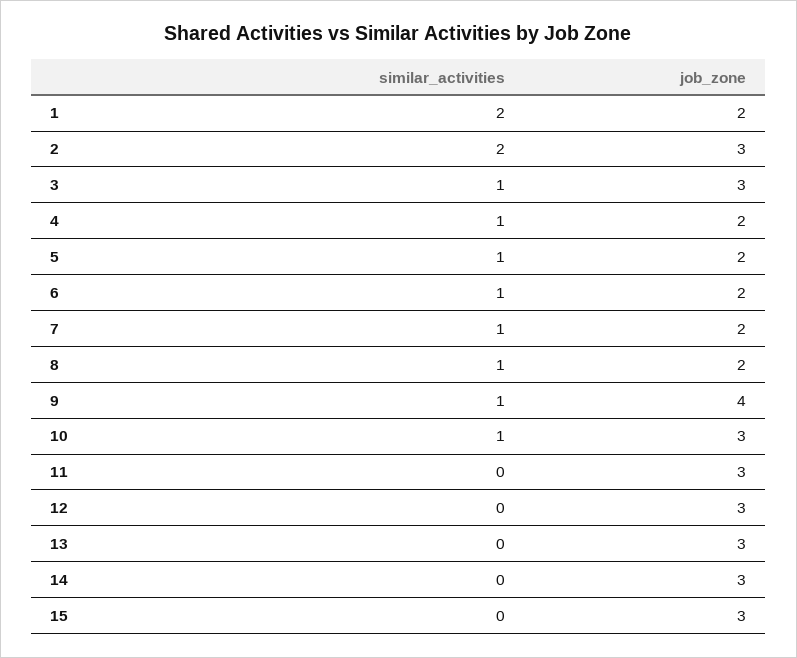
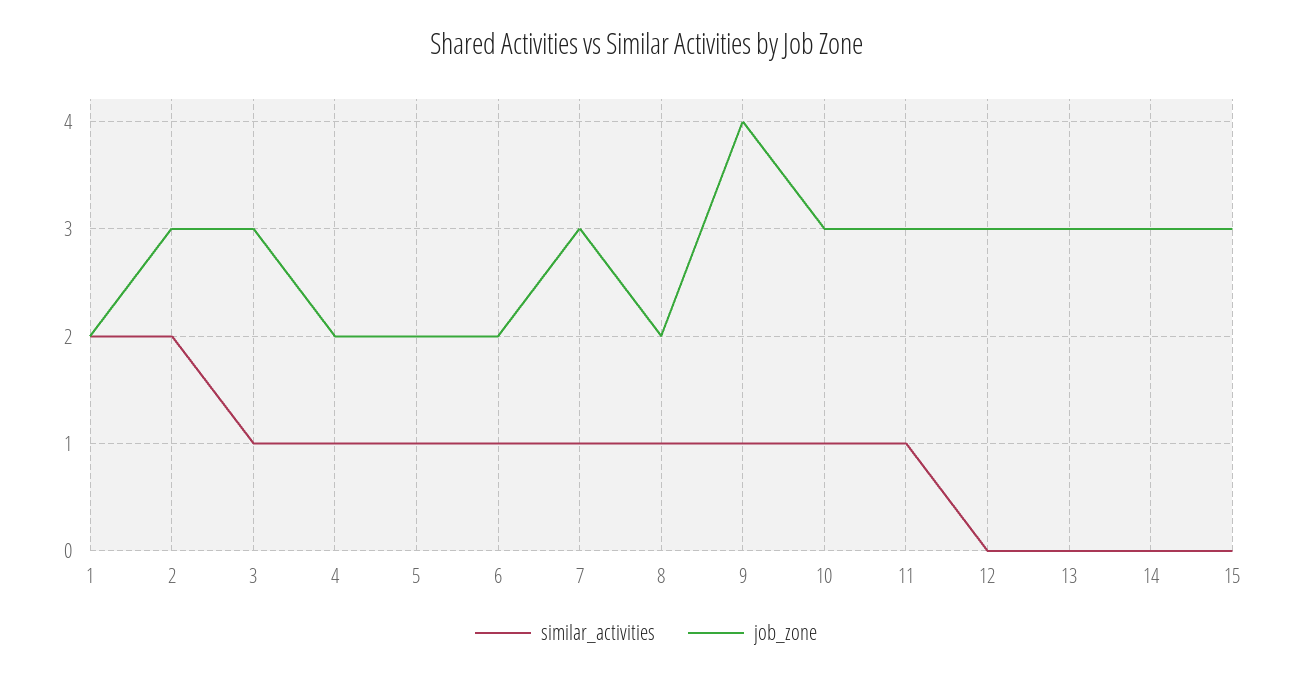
  {
    "similar_activities": {
      "1": 2,
      "2": 2,
      "3": 1,
      "4": 1,
      "5": 1,
      "6": 1,
      "7": 1,
      "8": 1,
      "9": 1,
      "10": 1,
-     "11": 0,
+     "11": 1,
      "12": 0,
      "13": 0,
      "14": 0,
      "15": 0
    },
    "job_zone": {
      "1": 2,
      "2": 3,
      "3": 3,
      "4": 2,
      "5": 2,
      "6": 2,
-     "7": 2,
+     "7": 3,
      "8": 2,
      "9": 4,
      "10": 3,
      "11": 3,
      "12": 3,
      "13": 3,
      "14": 3,
      "15": 3
    }
  }

